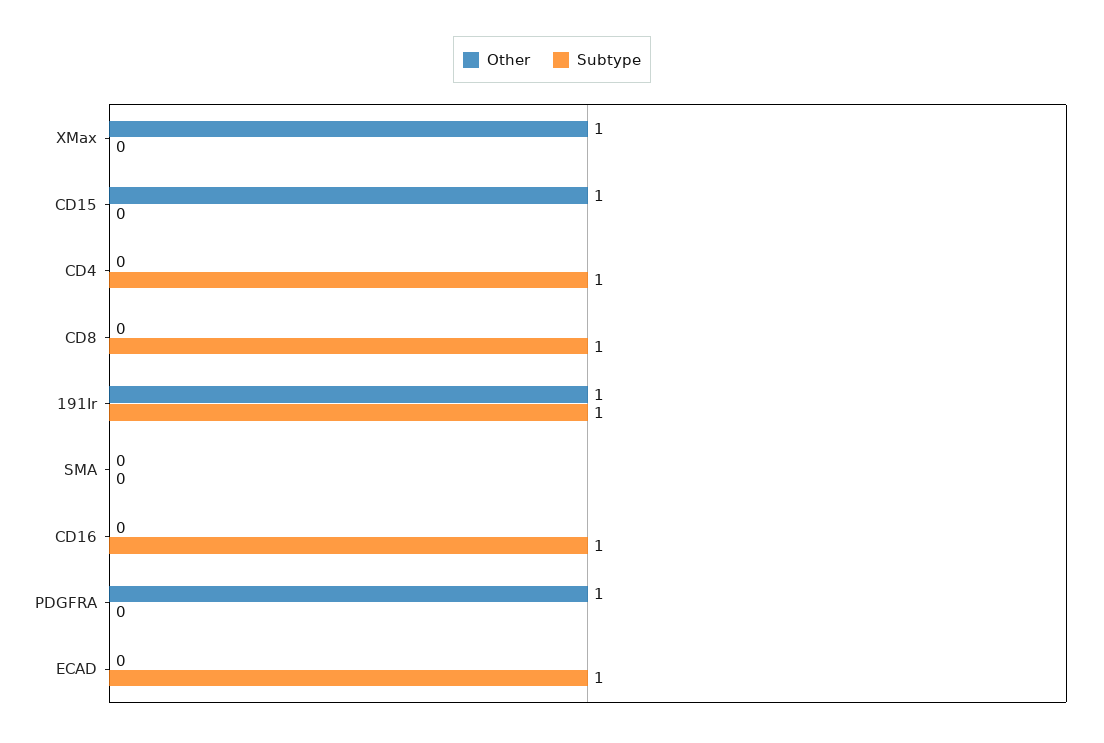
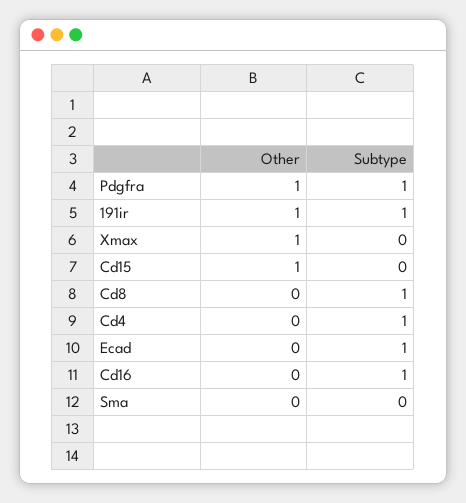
  {
    "Other": {
      "XMax": 1,
      "CD15": 1,
      "CD4": 0,
      "CD8": 0,
      "191Ir": 1,
      "SMA": 0,
      "CD16": 0,
      "PDGFRA": 1,
      "ECAD": 0
    },
    "Subtype": {
      "XMax": 0,
      "CD15": 0,
      "CD4": 1,
      "CD8": 1,
      "191Ir": 1,
      "SMA": 0,
      "CD16": 1,
-     "PDGFRA": 0,
+     "PDGFRA": 1,
      "ECAD": 1
    }
  }

